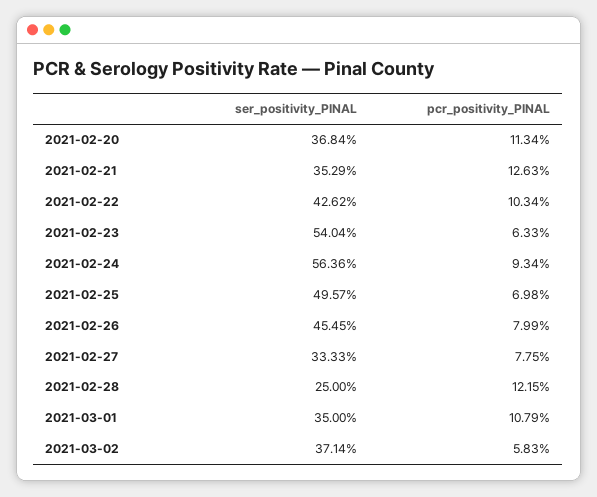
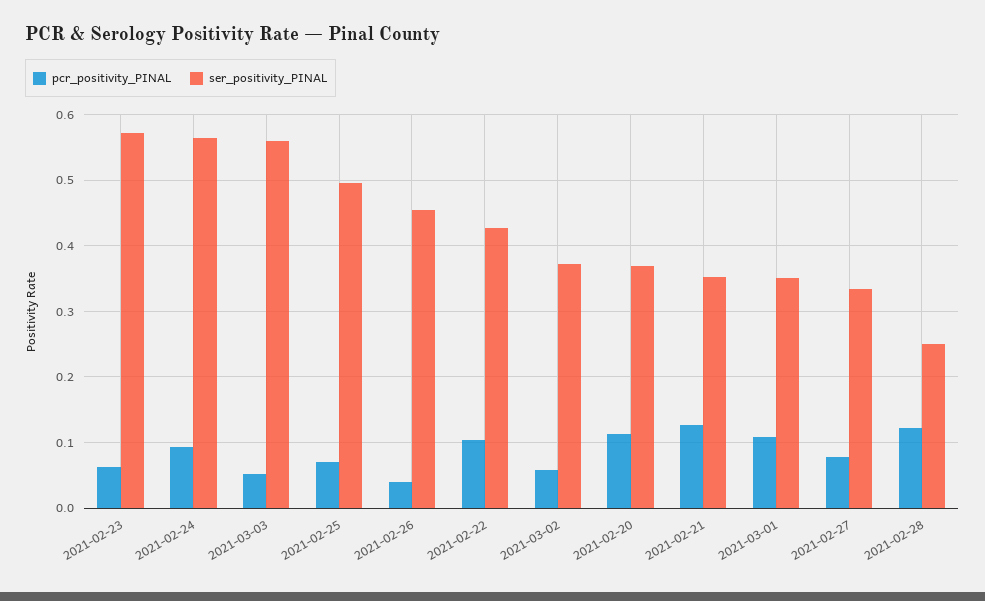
  {
    "ser_positivity_PINAL": {
      "2021-02-20": 0.3684,
      "2021-02-21": 0.3529,
      "2021-02-22": 0.4262,
-     "2021-02-23": 0.5404,
+     "2021-02-23": 0.57,
      "2021-02-24": 0.5636,
      "2021-02-25": 0.4957,
      "2021-02-26": 0.4545,
      "2021-02-27": 0.3333,
      "2021-02-28": 0.25,
      "2021-03-01": 0.35,
-     "2021-03-02": 0.3714
+     "2021-03-02": 0.3714,
+     "2021-03-03": 0.56
    },
    "pcr_positivity_PINAL": {
      "2021-02-20": 0.1134,
      "2021-02-21": 0.1263,
      "2021-02-22": 0.1034,
      "2021-02-23": 0.0633,
      "2021-02-24": 0.0934,
      "2021-02-25": 0.0698,
-     "2021-02-26": 0.0799,
+     "2021-02-26": 0.04,
      "2021-02-27": 0.0775,
      "2021-02-28": 0.1215,
      "2021-03-01": 0.1079,
-     "2021-03-02": 0.0583
+     "2021-03-02": 0.0583,
+     "2021-03-03": 0.05
    }
  }

